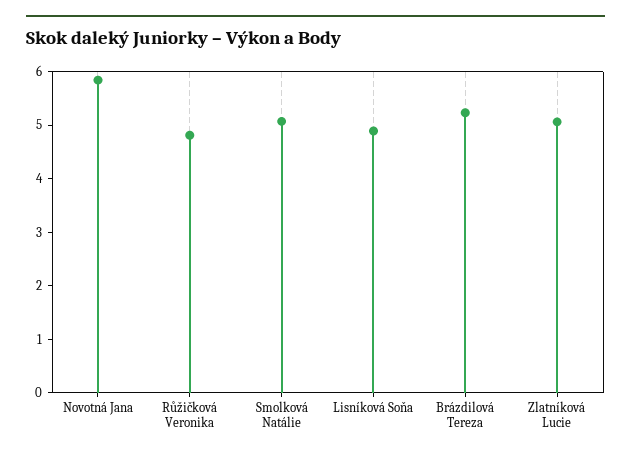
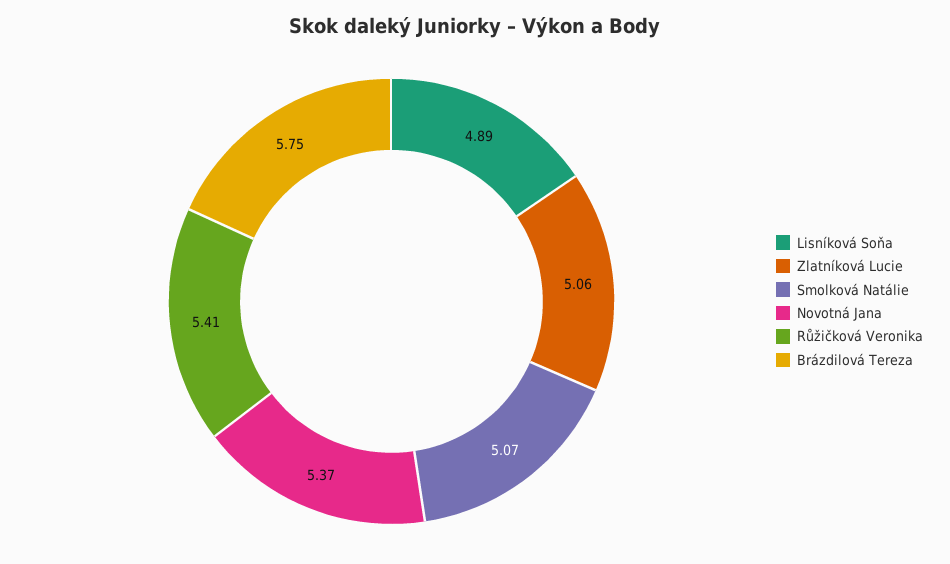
  {
-   "Novotná Jana": 5.8,
+   "Novotná Jana": 5.37,
-   "Růžičková Veronika": 4.8,
+   "Růžičková Veronika": 5.41,
    "Smolková Natálie": 5.07,
    "Lisníková Soňa": 4.89,
-   "Brázdilová Tereza": 5.2,
+   "Brázdilová Tereza": 5.75,
    "Zlatníková Lucie": 5.06
  }

